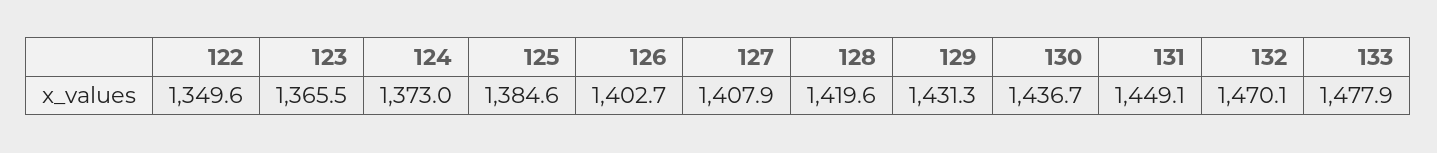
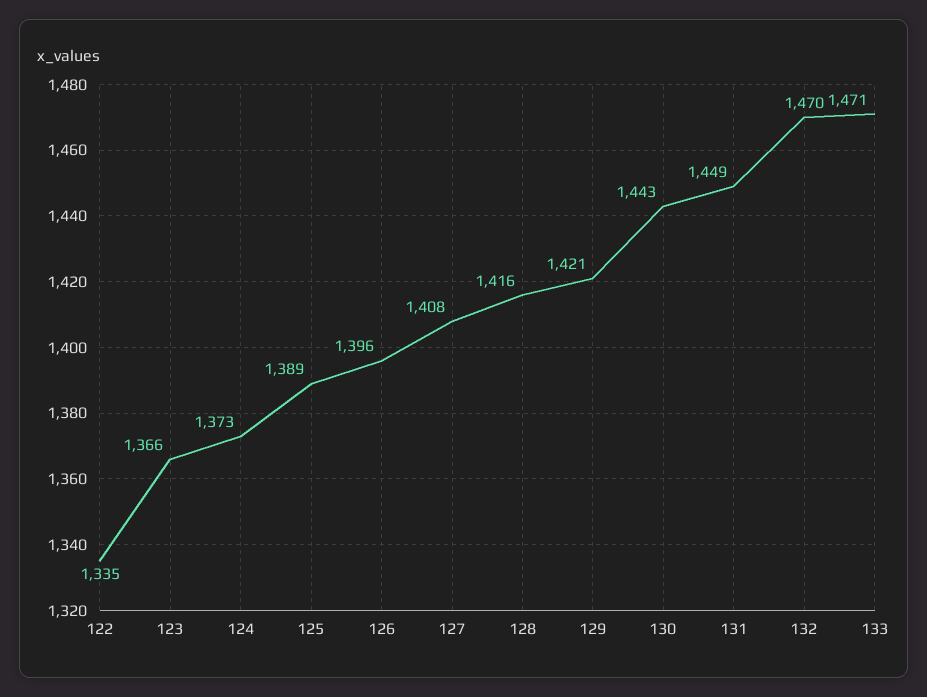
  {
-   "122": 1349.6,
+   "122": 1335,
    "123": 1365.5,
    "124": 1373,
-   "125": 1384.6,
+   "125": 1389,
-   "126": 1402.7,
+   "126": 1396,
    "127": 1407.9,
-   "128": 1419.6,
+   "128": 1416,
-   "129": 1431.3,
+   "129": 1421,
-   "130": 1436.7,
+   "130": 1443,
    "131": 1449.1,
    "132": 1470.1,
-   "133": 1477.9
+   "133": 1471
  }

